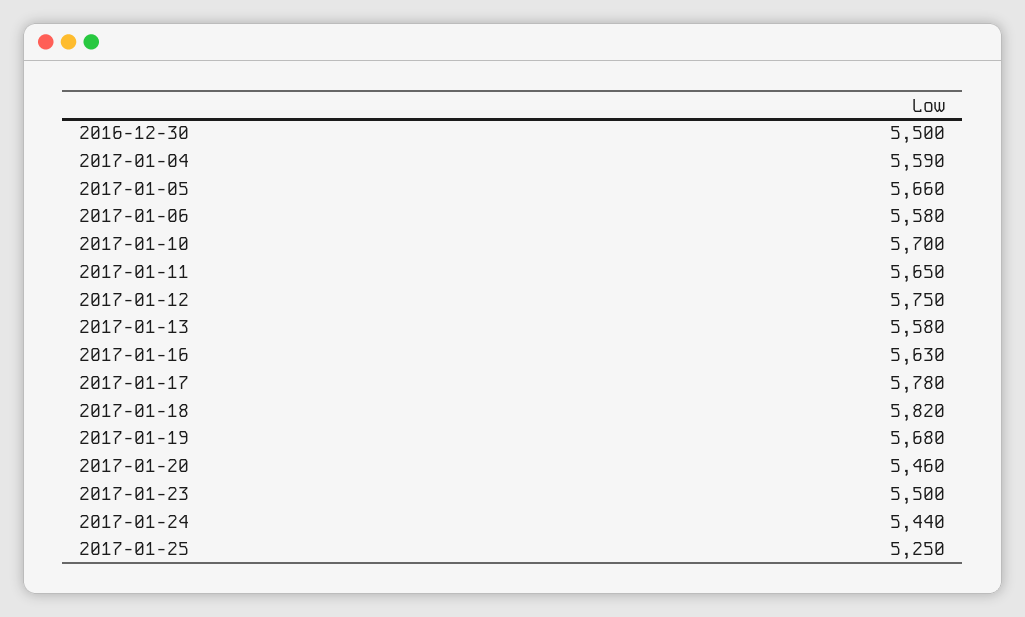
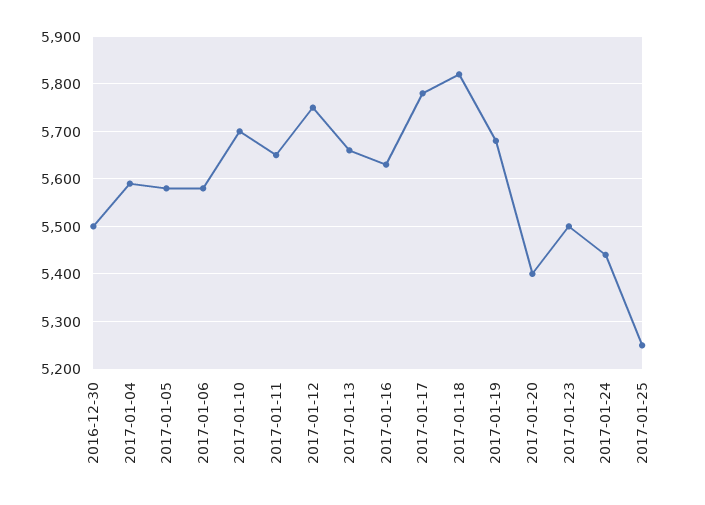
  {
    "2016-12-30": 5500,
    "2017-01-04": 5590,
-   "2017-01-05": 5660,
+   "2017-01-05": 5580,
    "2017-01-06": 5580,
    "2017-01-10": 5700,
    "2017-01-11": 5650,
    "2017-01-12": 5750,
-   "2017-01-13": 5580,
+   "2017-01-13": 5660,
    "2017-01-16": 5630,
    "2017-01-17": 5780,
    "2017-01-18": 5820,
    "2017-01-19": 5680,
-   "2017-01-20": 5460,
+   "2017-01-20": 5400,
    "2017-01-23": 5500,
    "2017-01-24": 5440,
    "2017-01-25": 5250
  }

